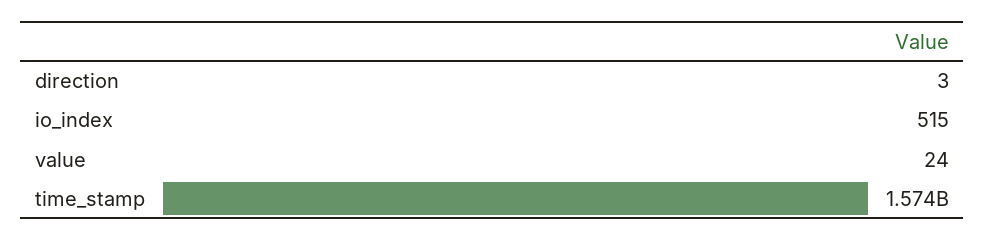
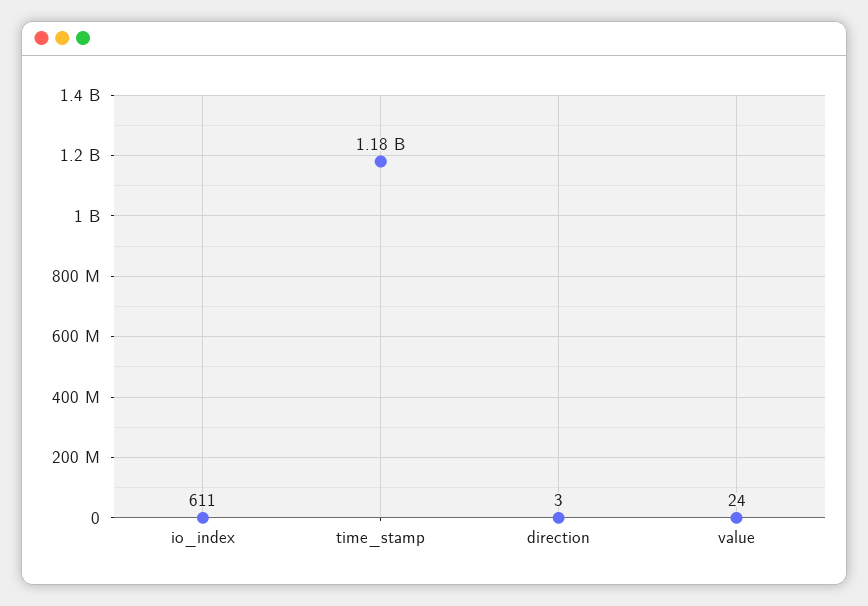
  {
    "direction": 3,
-   "io_index": 515,
+   "io_index": 611,
    "value": 24,
-   "time_stamp": 1574000000
+   "time_stamp": 1180000000
  }

